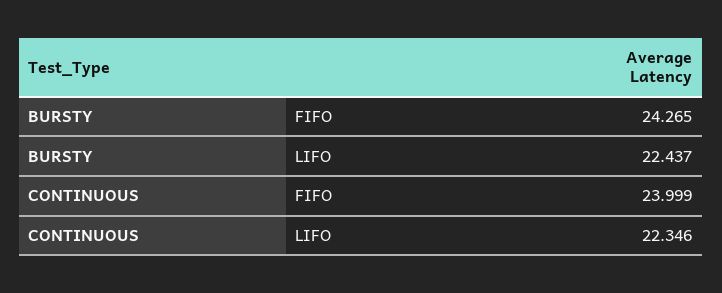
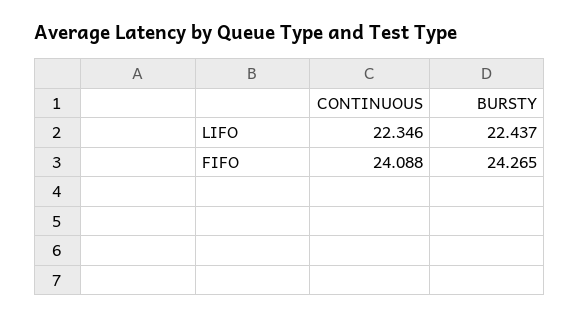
  {
    "BURSTY": {
      "FIFO": 24.265,
      "LIFO": 22.437
    },
    "CONTINUOUS": {
-     "FIFO": 23.999,
+     "FIFO": 24.088,
      "LIFO": 22.346
    }
  }

